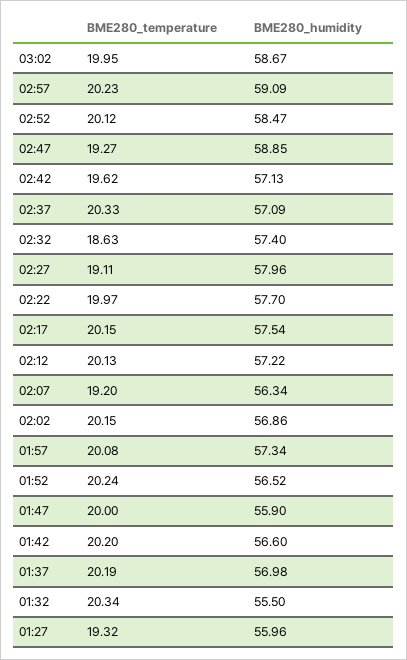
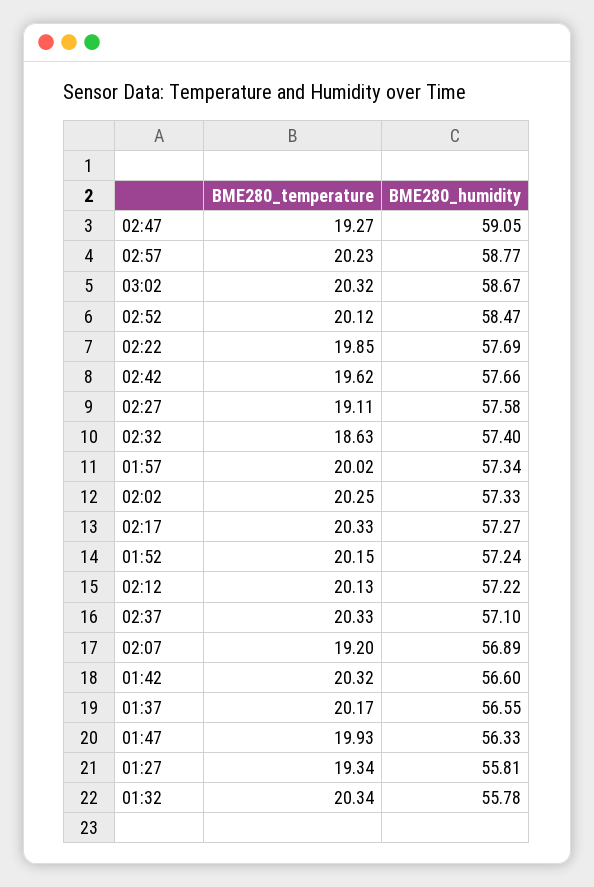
  {
    "BME280_temperature": {
-     "03:02": 19.95,
+     "03:02": 20.32,
      "02:57": 20.23,
      "02:52": 20.12,
      "02:47": 19.27,
      "02:42": 19.62,
      "02:37": 20.33,
      "02:32": 18.63,
      "02:27": 19.11,
-     "02:22": 19.97,
+     "02:22": 19.85,
-     "02:17": 20.15,
+     "02:17": 20.33,
      "02:12": 20.13,
      "02:07": 19.2,
-     "02:02": 20.15,
+     "02:02": 20.25,
-     "01:57": 20.08,
+     "01:57": 20.02,
-     "01:52": 20.24,
+     "01:52": 20.15,
-     "01:47": 20,
+     "01:47": 19.93,
-     "01:42": 20.2,
+     "01:42": 20.32,
-     "01:37": 20.19,
+     "01:37": 20.17,
      "01:32": 20.34,
-     "01:27": 19.32
+     "01:27": 19.34
    },
    "BME280_humidity": {
      "03:02": 58.67,
-     "02:57": 59.09,
+     "02:57": 58.77,
      "02:52": 58.47,
-     "02:47": 58.85,
+     "02:47": 59.05,
-     "02:42": 57.13,
+     "02:42": 57.66,
-     "02:37": 57.09,
+     "02:37": 57.1,
      "02:32": 57.4,
-     "02:27": 57.96,
+     "02:27": 57.58,
-     "02:22": 57.7,
+     "02:22": 57.69,
-     "02:17": 57.54,
+     "02:17": 57.27,
      "02:12": 57.22,
-     "02:07": 56.34,
+     "02:07": 56.89,
-     "02:02": 56.86,
+     "02:02": 57.33,
      "01:57": 57.34,
-     "01:52": 56.52,
+     "01:52": 57.24,
-     "01:47": 55.9,
+     "01:47": 56.33,
      "01:42": 56.6,
-     "01:37": 56.98,
+     "01:37": 56.55,
-     "01:32": 55.5,
+     "01:32": 55.78,
-     "01:27": 55.96
+     "01:27": 55.81
    }
  }

